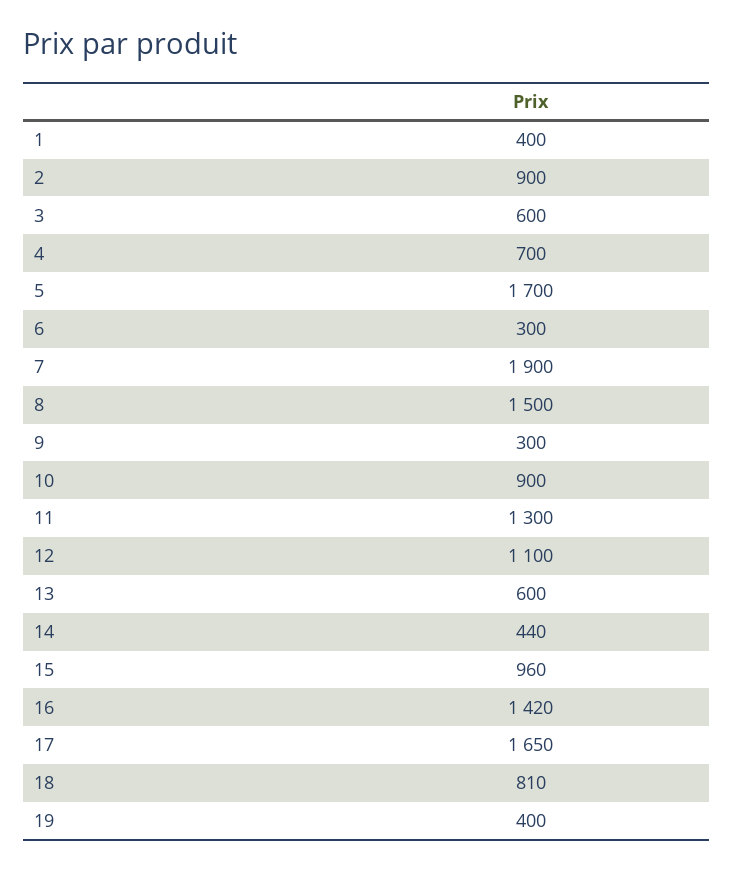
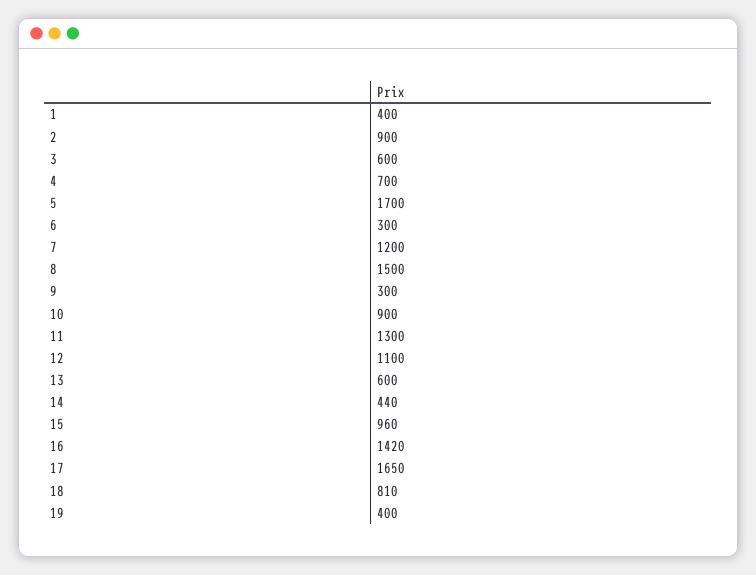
  {
    "1": 400,
    "2": 900,
    "3": 600,
    "4": 700,
    "5": 1700,
    "6": 300,
-   "7": 1900,
+   "7": 1200,
    "8": 1500,
    "9": 300,
    "10": 900,
    "11": 1300,
    "12": 1100,
    "13": 600,
    "14": 440,
    "15": 960,
    "16": 1420,
    "17": 1650,
    "18": 810,
    "19": 400
  }

